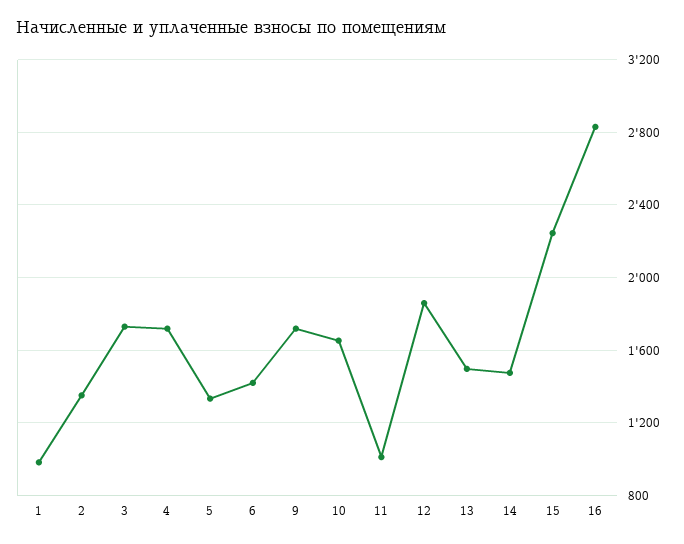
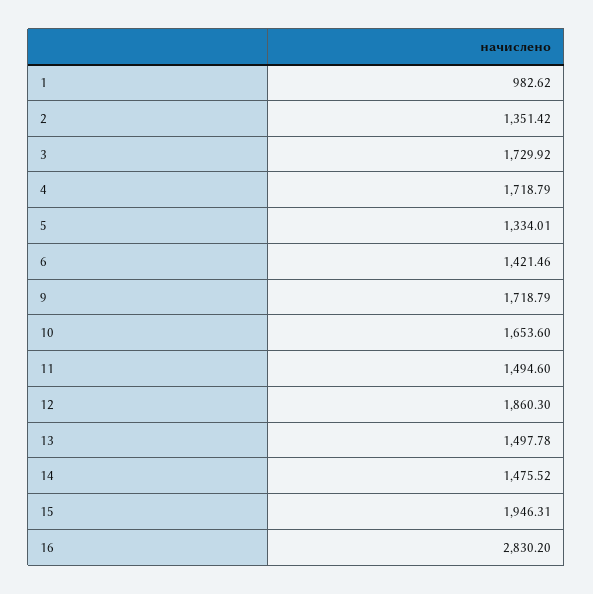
  {
    "1": 982.62,
    "2": 1351.42,
    "3": 1729.92,
    "4": 1718.79,
    "5": 1334.01,
    "6": 1421.46,
    "9": 1718.79,
    "10": 1653.6,
-   "11": 1000,
+   "11": 1494.6,
    "12": 1860.3,
    "13": 1497.78,
    "14": 1475.52,
-   "15": 2250,
+   "15": 1946.31,
    "16": 2830.2
  }

